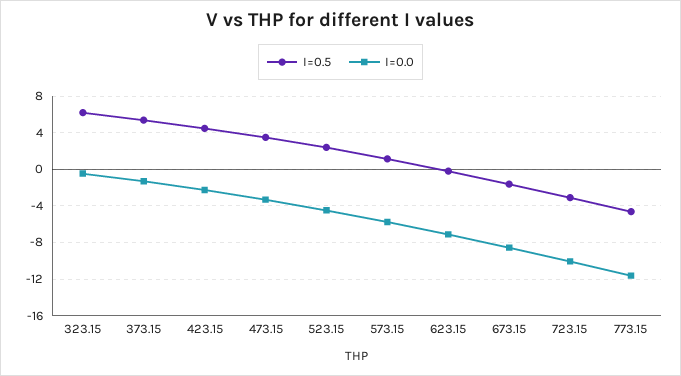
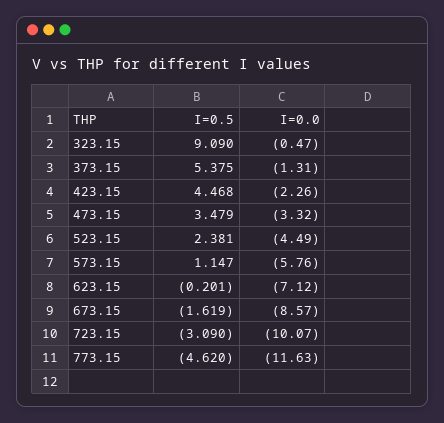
  {
    "I=0.5": {
-     "323.15": 6,
+     "323.15": 9.09,
      "373.15": 5.375,
      "423.15": 4.468,
      "473.15": 3.479,
      "523.15": 2.381,
      "573.15": 1.147,
      "623.15": -0.201,
      "673.15": -1.619,
      "723.15": -3.09,
      "773.15": -4.62
    },
    "I=0.0": {
      "323.15": -0.47,
      "373.15": -1.31,
      "423.15": -2.26,
      "473.15": -3.32,
      "523.15": -4.49,
      "573.15": -5.76,
      "623.15": -7.12,
      "673.15": -8.57,
      "723.15": -10.07,
      "773.15": -11.63
    }
  }

